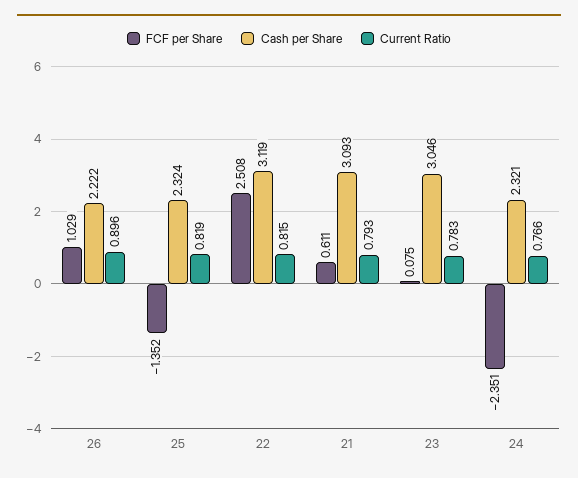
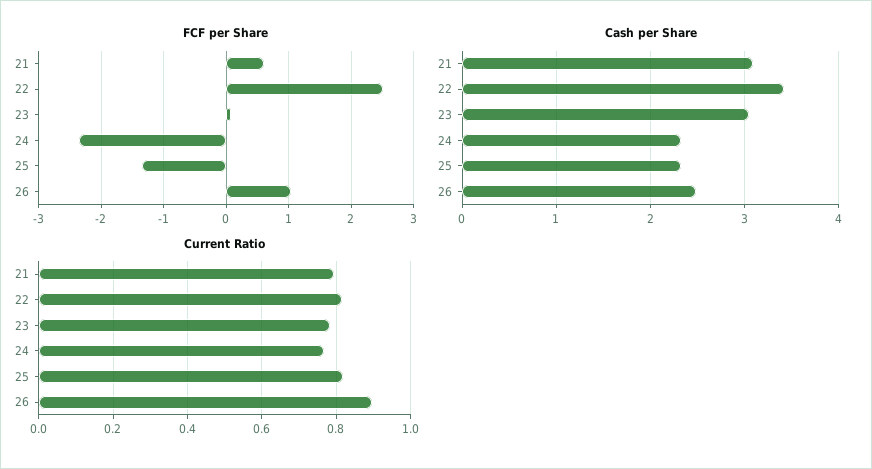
  {
    "FCF per Share": {
      "26": 1.029,
      "25": -1.352,
      "22": 2.508,
      "21": 0.611,
      "23": 0.075,
      "24": -2.351
    },
    "Cash per Share": {
-     "26": 2.222,
+     "26": 2.5,
      "25": 2.324,
-     "22": 3.119,
+     "22": 3.4,
      "21": 3.093,
      "23": 3.046,
      "24": 2.321
    },
    "Current Ratio": {
      "26": 0.896,
      "25": 0.819,
      "22": 0.815,
      "21": 0.793,
      "23": 0.783,
      "24": 0.766
    }
  }

